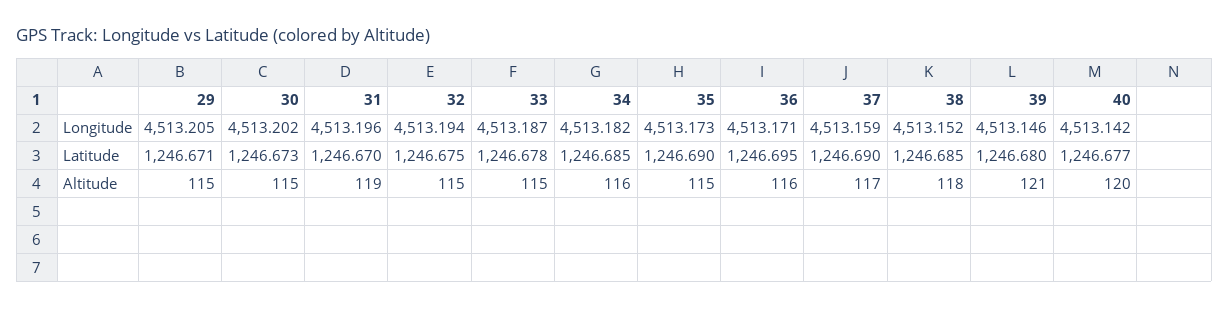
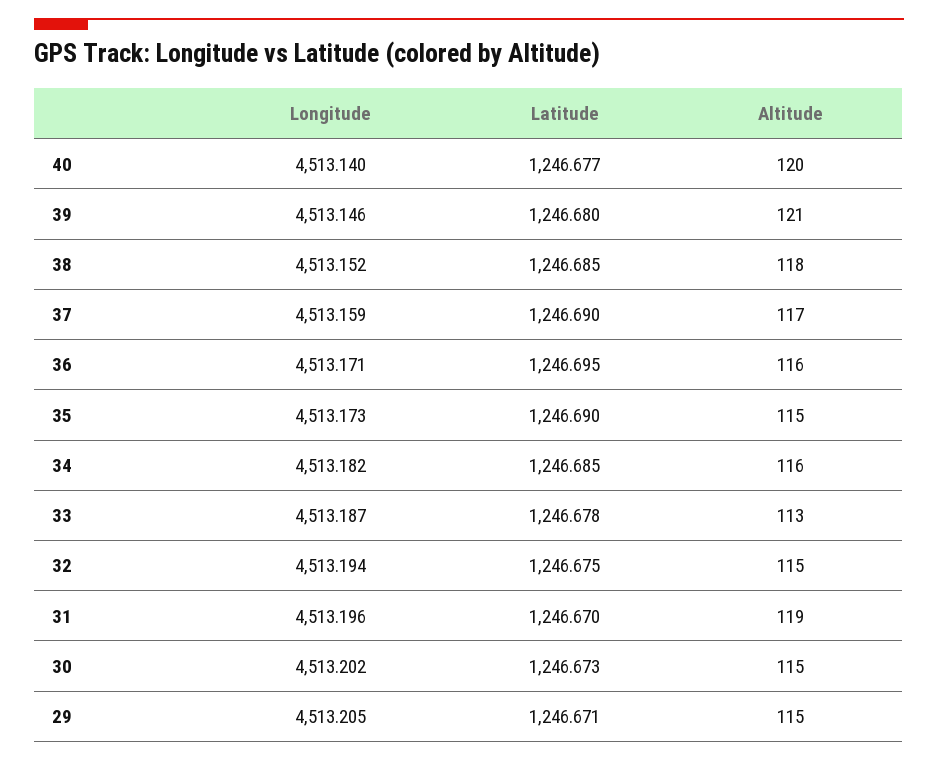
  {
    "29": {
      "Longitude": 4513.205,
      "Latitude": 1246.671,
      "Altitude": 115
    },
    "30": {
      "Longitude": 4513.202,
      "Latitude": 1246.673,
      "Altitude": 115
    },
    "31": {
      "Longitude": 4513.196,
      "Latitude": 1246.67,
      "Altitude": 119
    },
    "32": {
      "Longitude": 4513.194,
      "Latitude": 1246.675,
      "Altitude": 115
    },
    "33": {
      "Longitude": 4513.187,
      "Latitude": 1246.678,
-     "Altitude": 115
+     "Altitude": 113
    },
    "34": {
      "Longitude": 4513.182,
      "Latitude": 1246.685,
      "Altitude": 116
    },
    "35": {
      "Longitude": 4513.173,
      "Latitude": 1246.69,
      "Altitude": 115
    },
    "36": {
      "Longitude": 4513.171,
      "Latitude": 1246.695,
      "Altitude": 116
    },
    "37": {
      "Longitude": 4513.159,
      "Latitude": 1246.69,
      "Altitude": 117
    },
    "38": {
      "Longitude": 4513.152,
      "Latitude": 1246.685,
      "Altitude": 118
    },
    "39": {
      "Longitude": 4513.146,
      "Latitude": 1246.68,
      "Altitude": 121
    },
    "40": {
-     "Longitude": 4513.142,
+     "Longitude": 4513.14,
      "Latitude": 1246.677,
      "Altitude": 120
    }
  }

